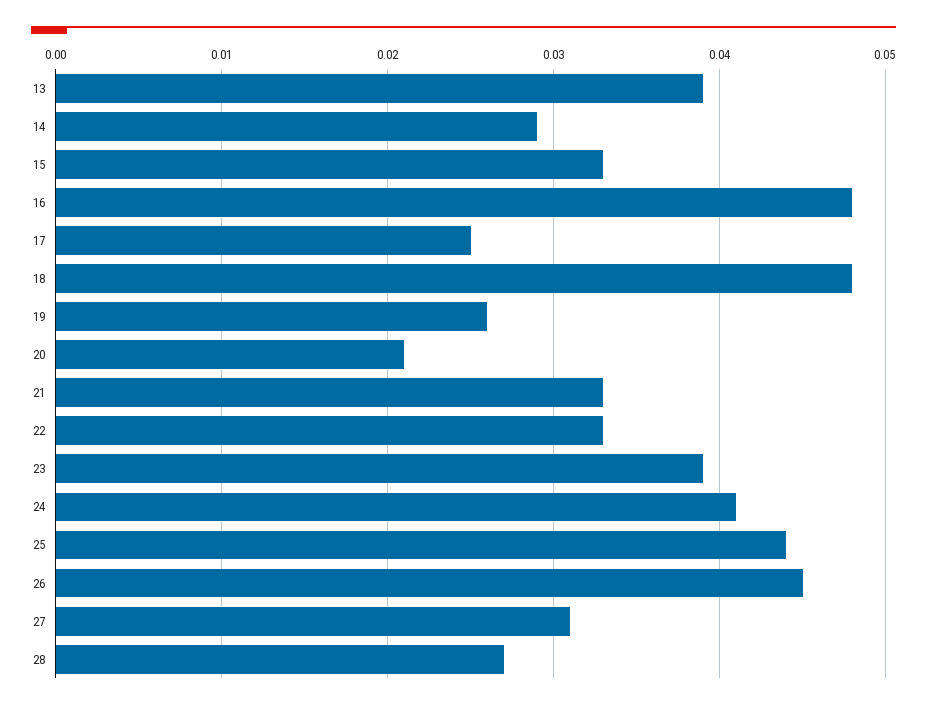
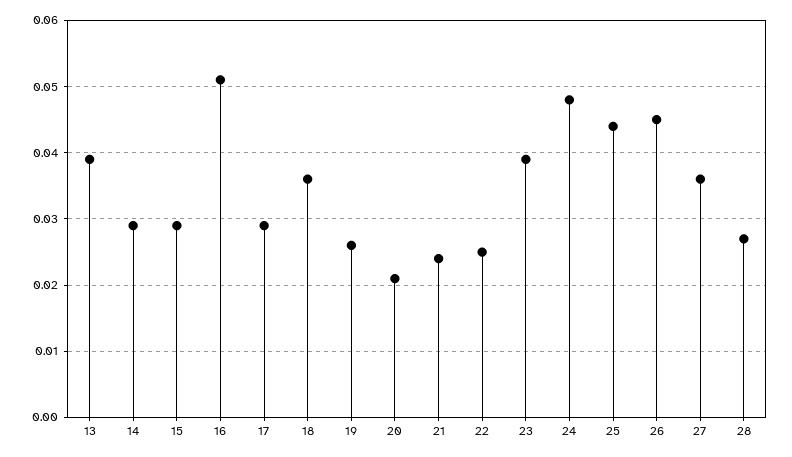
  {
    "13": 0.039,
    "14": 0.029,
-   "15": 0.033,
+   "15": 0.029,
-   "16": 0.048,
+   "16": 0.051,
-   "17": 0.025,
+   "17": 0.029,
-   "18": 0.048,
+   "18": 0.036,
    "19": 0.026,
    "20": 0.021,
-   "21": 0.033,
+   "21": 0.024,
-   "22": 0.033,
+   "22": 0.025,
    "23": 0.039,
-   "24": 0.041,
+   "24": 0.048,
    "25": 0.044,
    "26": 0.045,
-   "27": 0.031,
+   "27": 0.036,
    "28": 0.027
  }

